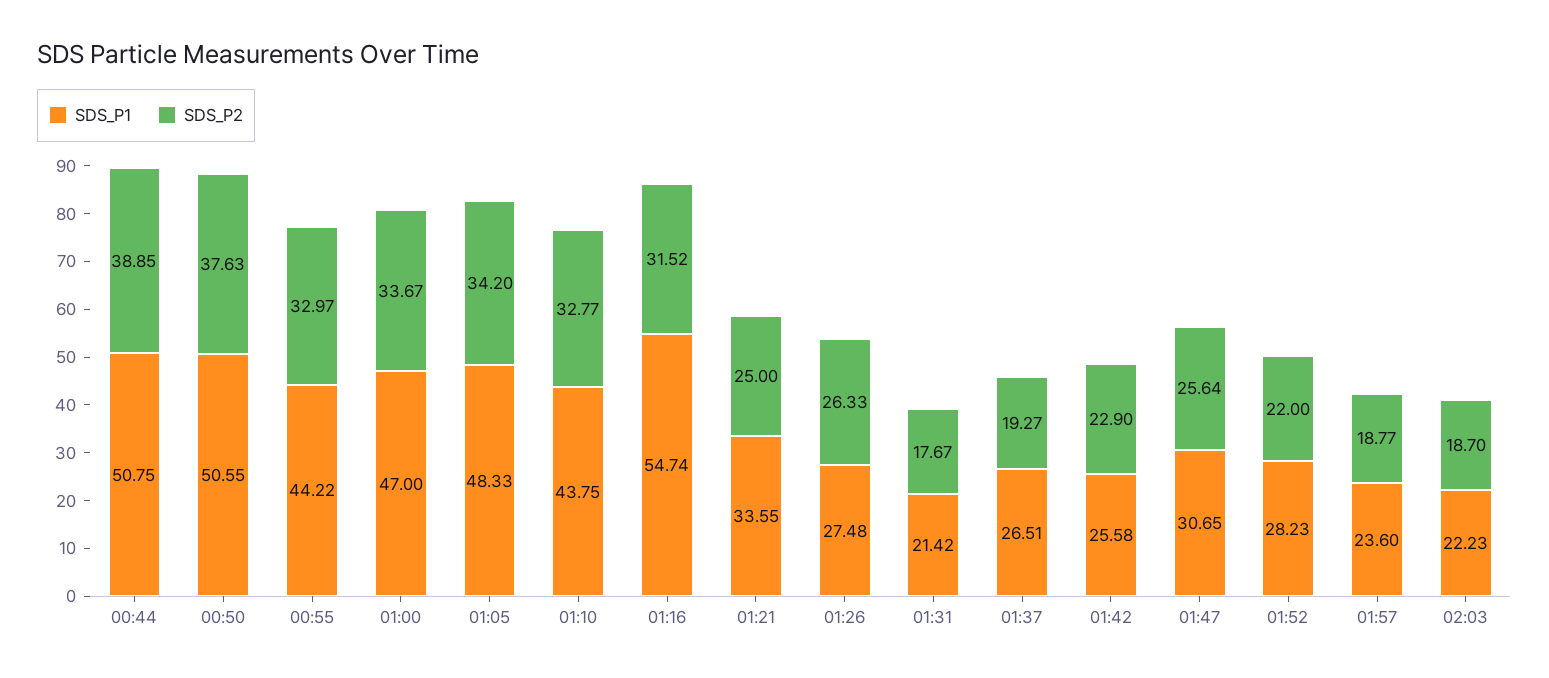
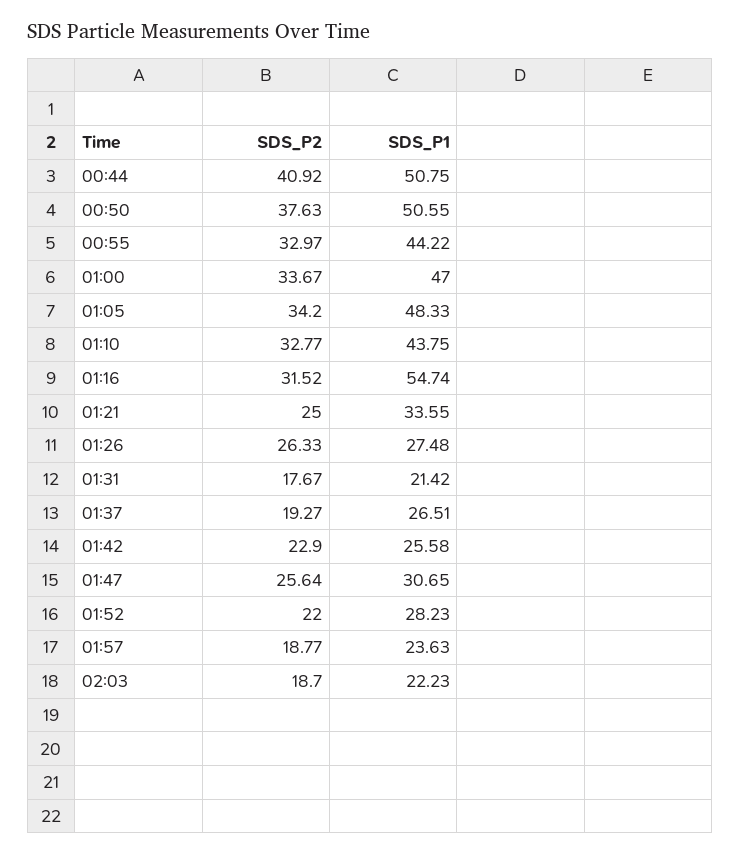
  {
    "SDS_P1": {
      "00:44": 50.75,
      "00:50": 50.55,
      "00:55": 44.22,
      "01:00": 47,
      "01:05": 48.33,
      "01:10": 43.75,
      "01:16": 54.74,
      "01:21": 33.55,
      "01:26": 27.48,
      "01:31": 21.42,
      "01:37": 26.51,
      "01:42": 25.58,
      "01:47": 30.65,
      "01:52": 28.23,
-     "01:57": 23.6,
+     "01:57": 23.63,
      "02:03": 22.23
    },
    "SDS_P2": {
-     "00:44": 38.85,
+     "00:44": 40.92,
      "00:50": 37.63,
      "00:55": 32.97,
      "01:00": 33.67,
      "01:05": 34.2,
      "01:10": 32.77,
      "01:16": 31.52,
      "01:21": 25,
      "01:26": 26.33,
      "01:31": 17.67,
      "01:37": 19.27,
      "01:42": 22.9,
      "01:47": 25.64,
      "01:52": 22,
      "01:57": 18.77,
      "02:03": 18.7
    }
  }

